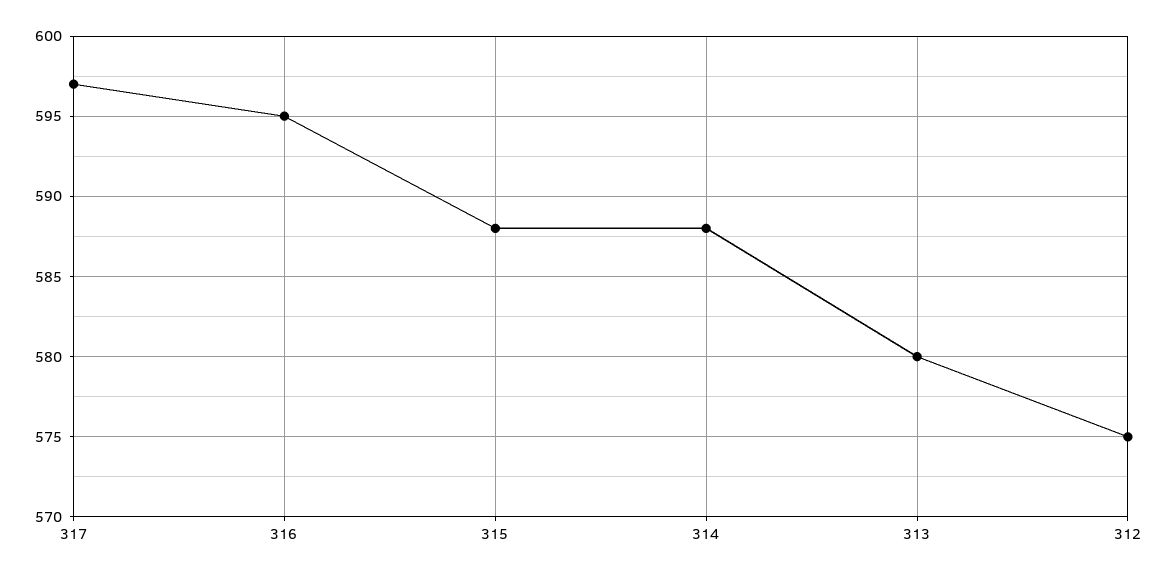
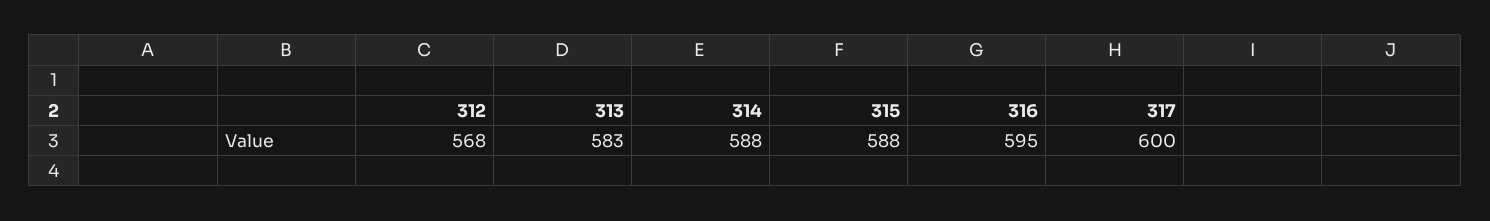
  {
-   "317": 597,
+   "317": 600,
    "316": 595,
    "315": 588,
    "314": 588,
-   "313": 580,
+   "313": 583,
-   "312": 575
+   "312": 568
  }

